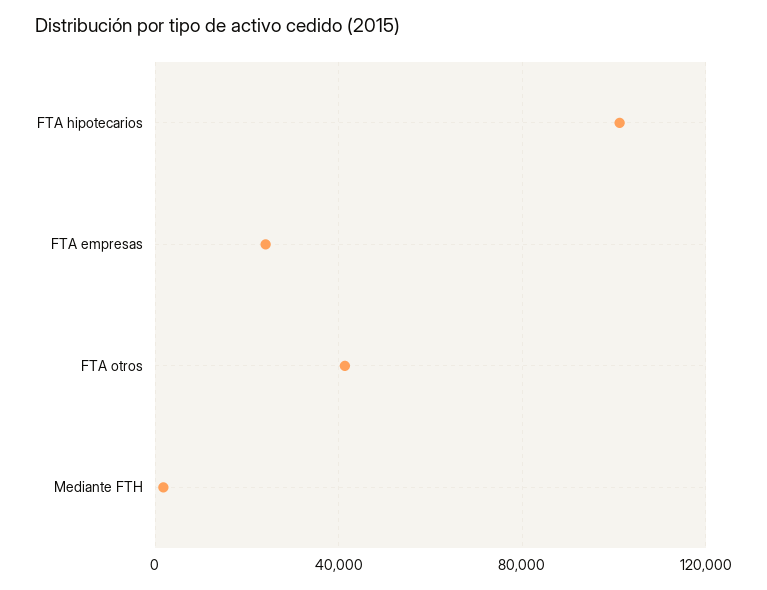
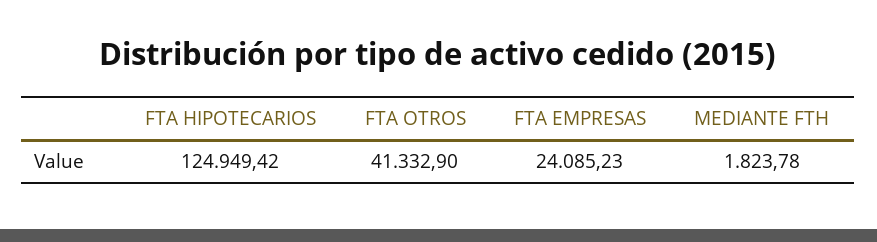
  {
-   "FTA hipotecarios": 100000,
+   "FTA hipotecarios": 124949.42,
    "FTA empresas": 24085.23,
    "FTA otros": 41332.9,
    "Mediante FTH": 1823.78
  }

